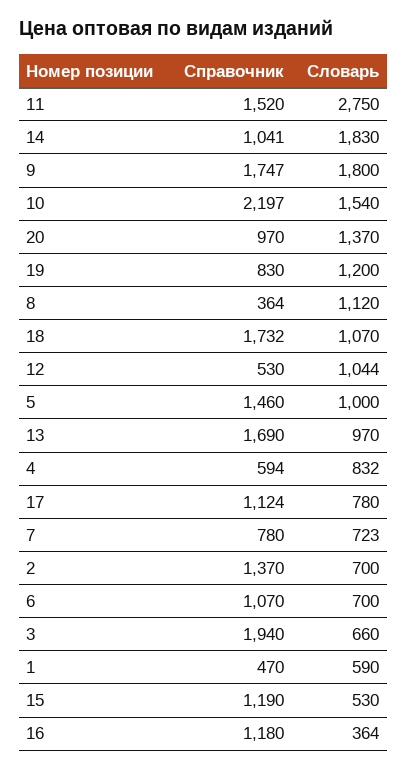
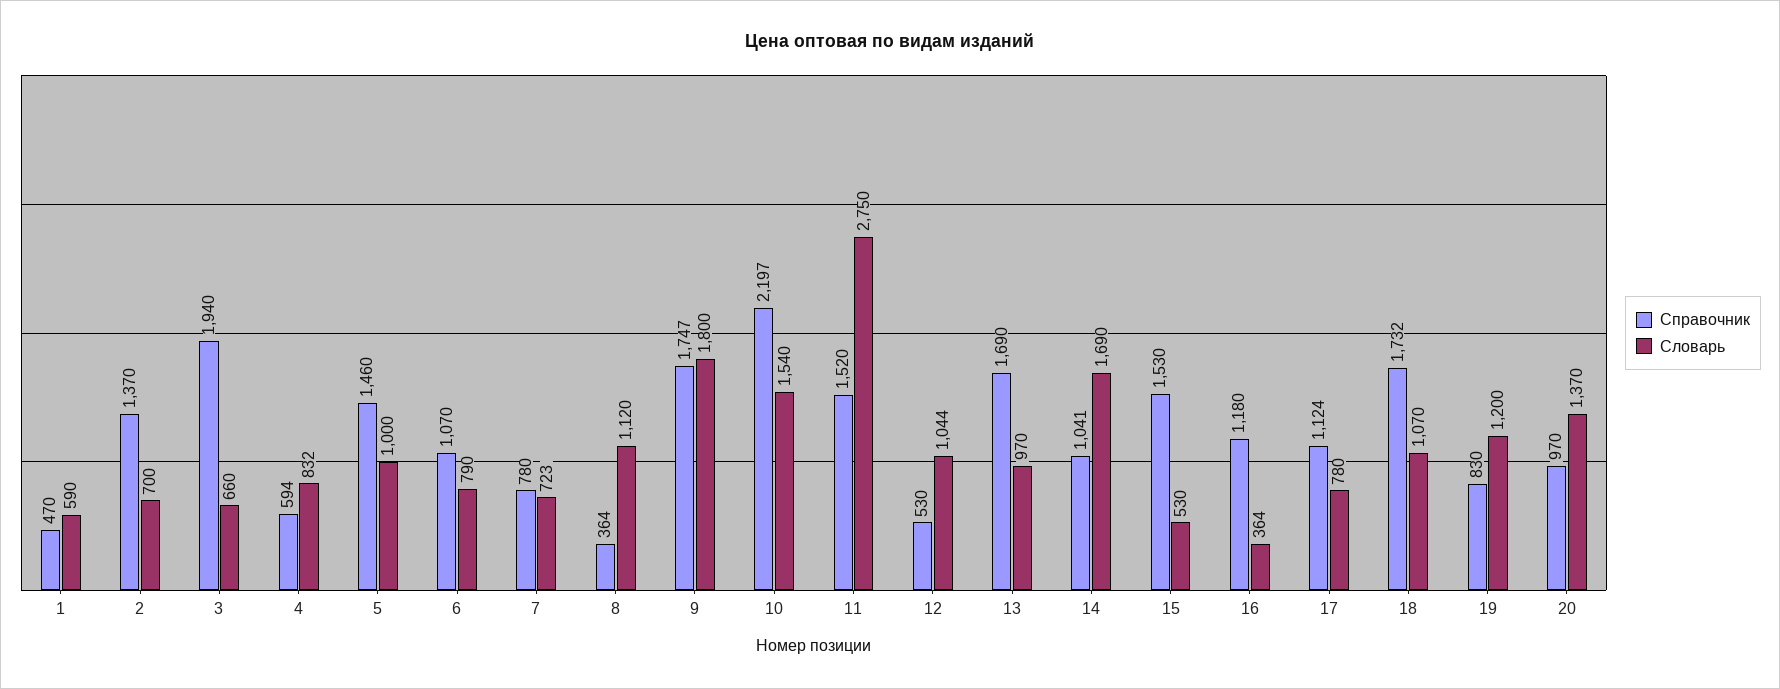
  {
    "Справочник": {
      "11": 1520,
      "14": 1041,
      "9": 1747,
      "10": 2197,
      "20": 970,
      "19": 830,
      "8": 364,
      "18": 1732,
      "12": 530,
      "5": 1460,
      "13": 1690,
      "4": 594,
      "17": 1124,
      "7": 780,
      "2": 1370,
      "6": 1070,
      "3": 1940,
      "1": 470,
-     "15": 1190,
+     "15": 1530,
      "16": 1180
    },
    "Словарь": {
      "11": 2750,
-     "14": 1830,
+     "14": 1690,
      "9": 1800,
      "10": 1540,
      "20": 1370,
      "19": 1200,
      "8": 1120,
      "18": 1070,
      "12": 1044,
      "5": 1000,
      "13": 970,
      "4": 832,
      "17": 780,
      "7": 723,
      "2": 700,
-     "6": 700,
+     "6": 790,
      "3": 660,
      "1": 590,
      "15": 530,
      "16": 364
    }
  }

